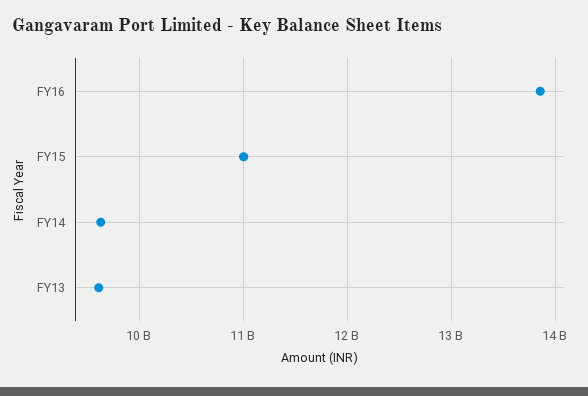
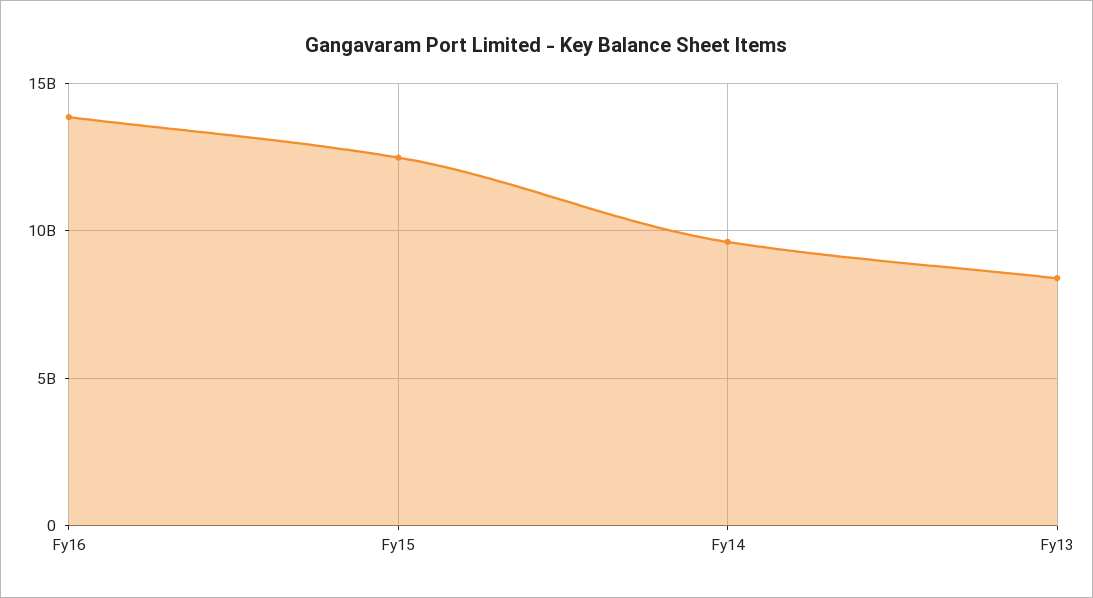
  {
    "FY16": 13900000000,
-   "FY15": 11000000000,
+   "FY15": 12500000000,
    "FY14": 9600000000,
-   "FY13": 9600000000
+   "FY13": 8500000000
  }

